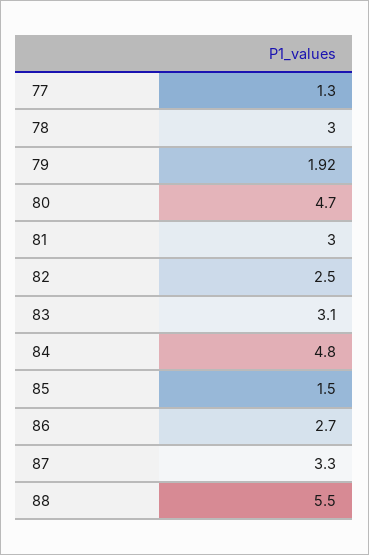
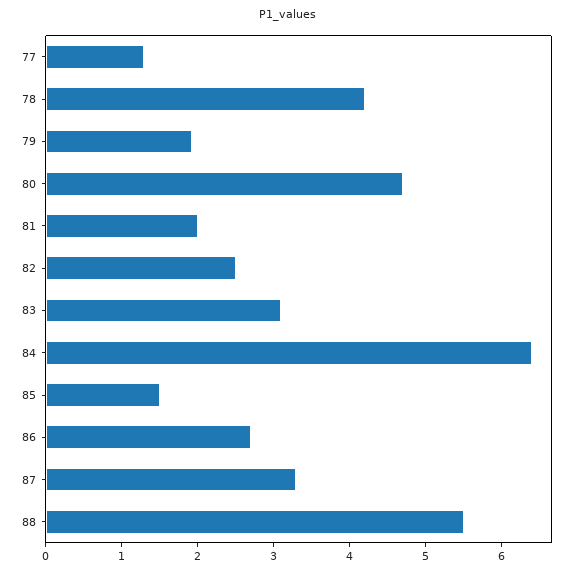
  {
    "77": 1.3,
-   "78": 3,
+   "78": 4.2,
    "79": 1.92,
    "80": 4.7,
-   "81": 3,
+   "81": 2,
    "82": 2.5,
    "83": 3.1,
-   "84": 4.8,
+   "84": 6.4,
    "85": 1.5,
    "86": 2.7,
    "87": 3.3,
    "88": 5.5
  }

